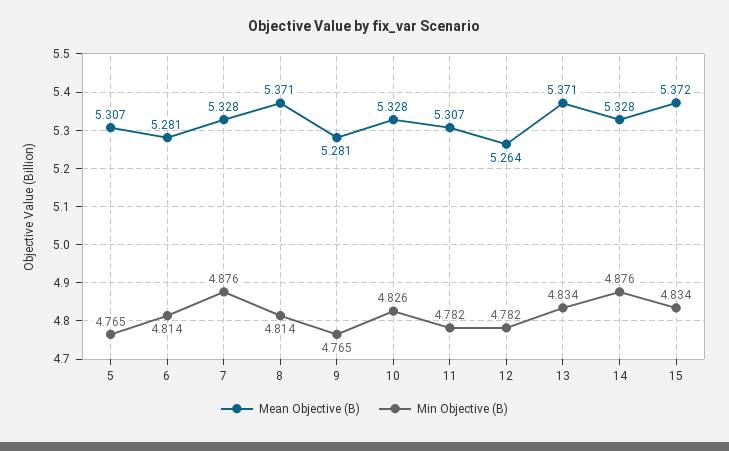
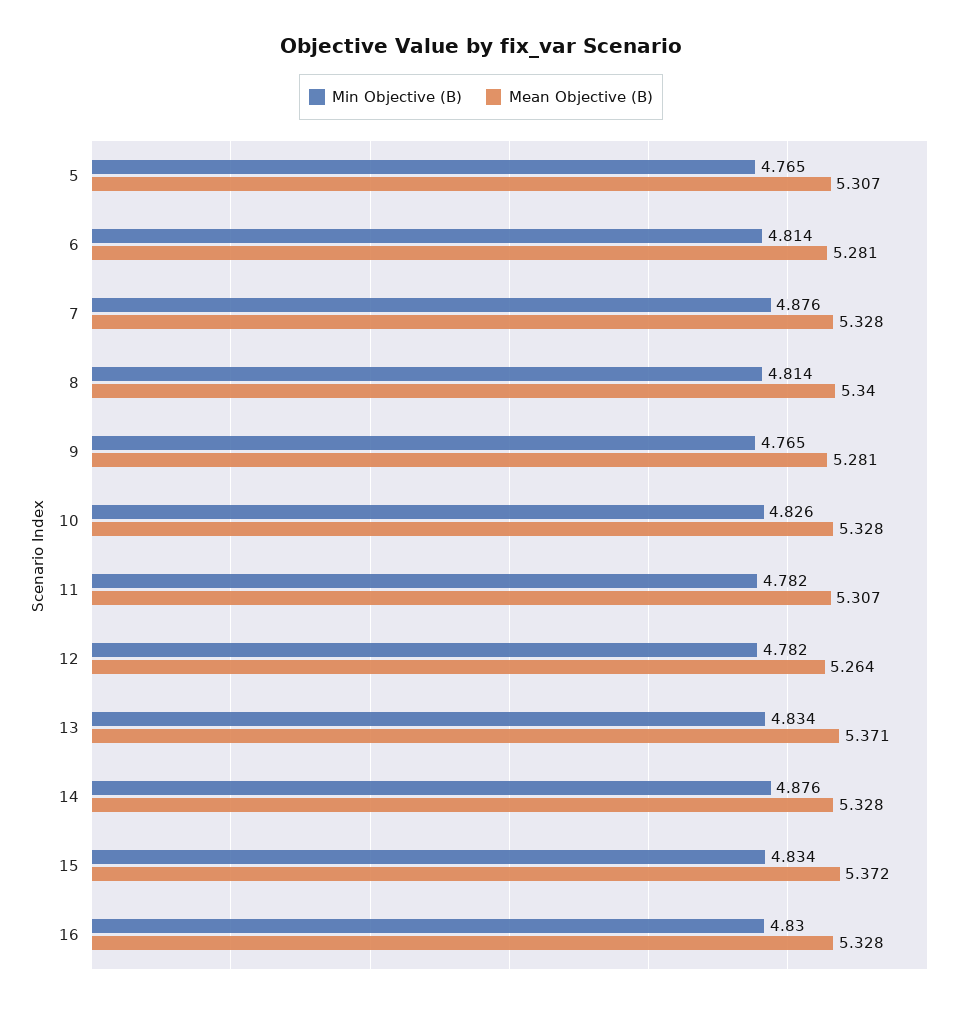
  {
    "Mean Objective (B)": {
      "5": 5.307,
      "6": 5.281,
      "7": 5.328,
-     "8": 5.371,
+     "8": 5.34,
      "9": 5.281,
      "10": 5.328,
      "11": 5.307,
      "12": 5.264,
      "13": 5.371,
      "14": 5.328,
-     "15": 5.372
+     "15": 5.372,
+     "16": 5.328
    },
    "Min Objective (B)": {
      "5": 4.765,
      "6": 4.814,
      "7": 4.876,
      "8": 4.814,
      "9": 4.765,
      "10": 4.826,
      "11": 4.782,
      "12": 4.782,
      "13": 4.834,
      "14": 4.876,
-     "15": 4.834
+     "15": 4.834,
+     "16": 4.83
    }
  }

